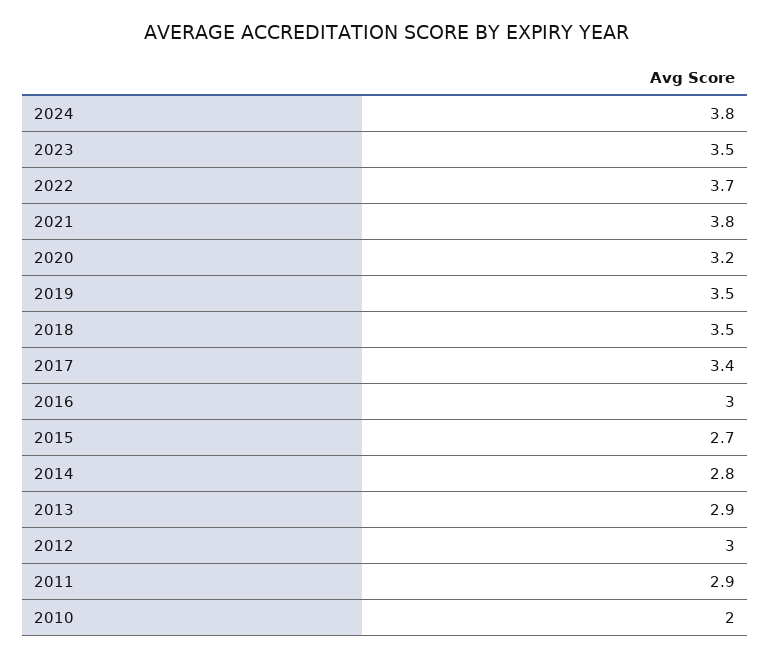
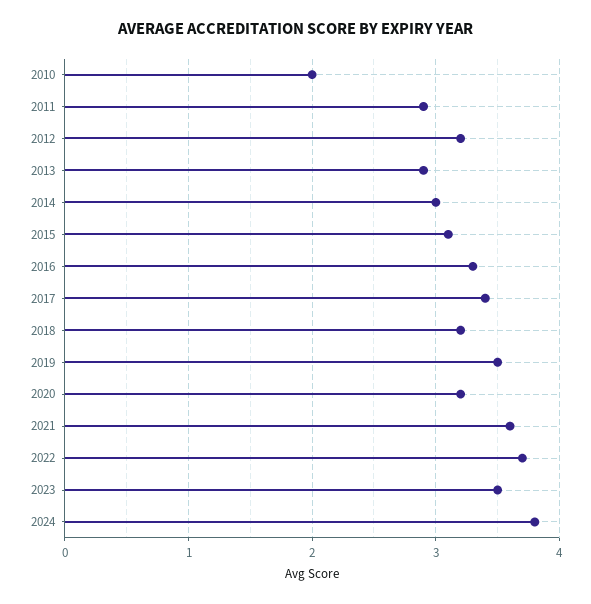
  {
    "2024": 3.8,
    "2023": 3.5,
    "2022": 3.7,
-   "2021": 3.8,
+   "2021": 3.6,
    "2020": 3.2,
    "2019": 3.5,
-   "2018": 3.5,
+   "2018": 3.2,
    "2017": 3.4,
-   "2016": 3,
+   "2016": 3.3,
-   "2015": 2.7,
+   "2015": 3.1,
-   "2014": 2.8,
+   "2014": 3,
    "2013": 2.9,
-   "2012": 3,
+   "2012": 3.2,
    "2011": 2.9,
    "2010": 2
  }

